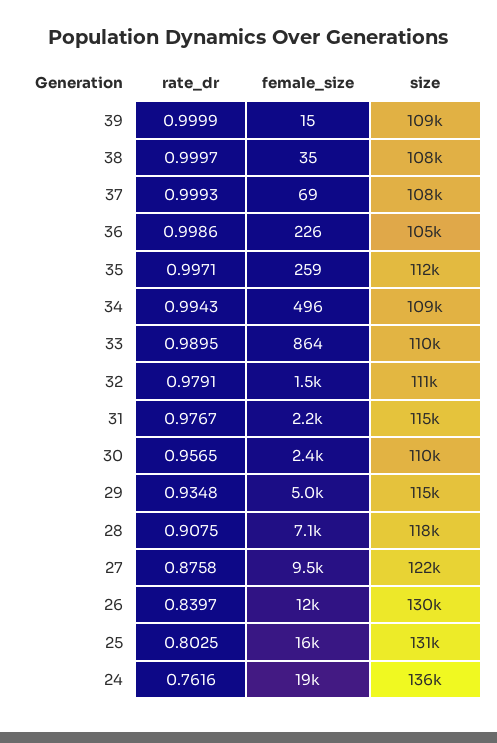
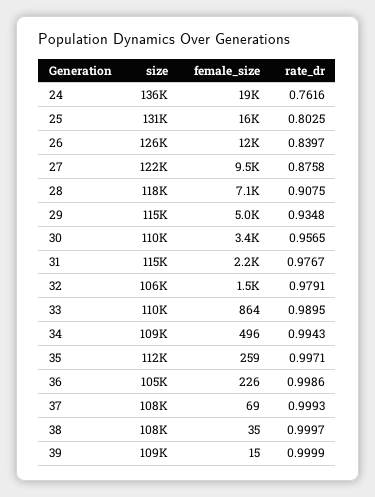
  {
    "rate_dr": {
      "39": 0.9999,
      "38": 0.9997,
      "37": 0.9993,
      "36": 0.9986,
      "35": 0.9971,
      "34": 0.9943,
      "33": 0.9895,
      "32": 0.9791,
      "31": 0.9767,
      "30": 0.9565,
      "29": 0.9348,
      "28": 0.9075,
      "27": 0.8758,
      "26": 0.8397,
      "25": 0.8025,
      "24": 0.7616
    },
    "female_size": {
      "39": 15,
      "38": 35,
      "37": 69,
      "36": 226,
      "35": 259,
      "34": 496,
      "33": 864,
      "32": 1500,
      "31": 2200,
-     "30": 2400,
+     "30": 3400,
      "29": 5000,
      "28": 7100,
      "27": 9500,
      "26": 12000,
      "25": 16000,
      "24": 19000
    },
    "size": {
      "39": 109000,
      "38": 108000,
      "37": 108000,
      "36": 105000,
      "35": 112000,
      "34": 109000,
      "33": 110000,
-     "32": 111000,
+     "32": 106000,
      "31": 115000,
      "30": 110000,
      "29": 115000,
      "28": 118000,
      "27": 122000,
-     "26": 130000,
+     "26": 126000,
      "25": 131000,
      "24": 136000
    }
  }

